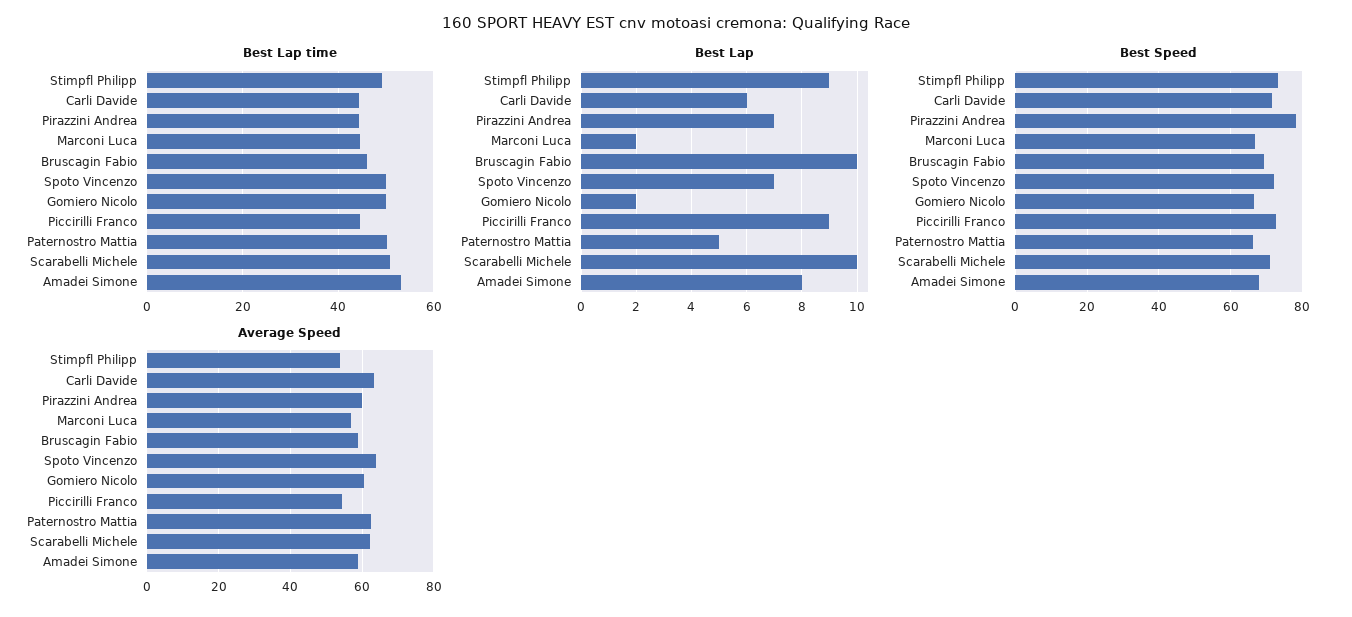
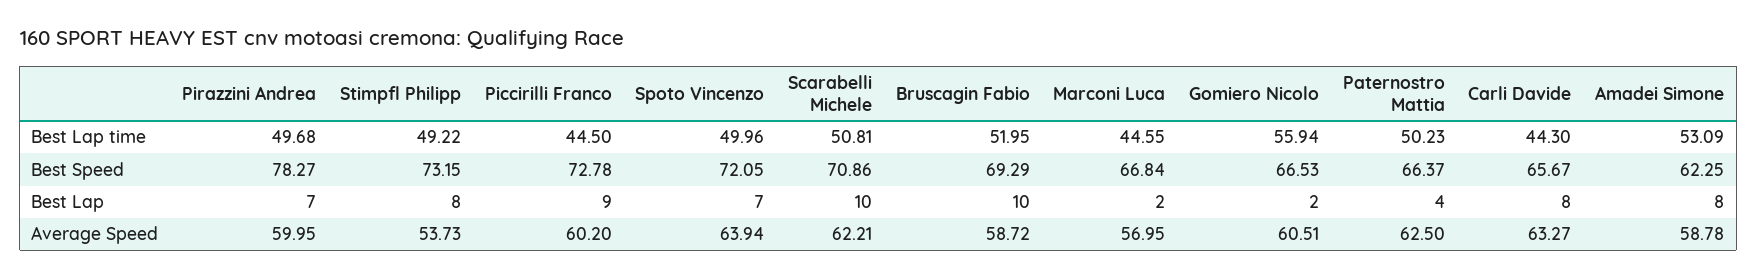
  {
    "Best Lap time": {
      "Stimpfl Philipp": 49.22,
      "Carli Davide": 44.3,
-     "Pirazzini Andrea": 44,
+     "Pirazzini Andrea": 49.68,
      "Marconi Luca": 44.55,
-     "Bruscagin Fabio": 46,
+     "Bruscagin Fabio": 51.95,
      "Spoto Vincenzo": 49.96,
-     "Gomiero Nicolo": 50,
+     "Gomiero Nicolo": 55.94,
      "Piccirilli Franco": 44.5,
      "Paternostro Mattia": 50.23,
      "Scarabelli Michele": 50.81,
      "Amadei Simone": 53.09
    },
    "Best Lap": {
-     "Stimpfl Philipp": 9,
+     "Stimpfl Philipp": 8,
-     "Carli Davide": 6,
+     "Carli Davide": 8,
      "Pirazzini Andrea": 7,
      "Marconi Luca": 2,
      "Bruscagin Fabio": 10,
      "Spoto Vincenzo": 7,
      "Gomiero Nicolo": 2,
      "Piccirilli Franco": 9,
-     "Paternostro Mattia": 5,
+     "Paternostro Mattia": 4,
      "Scarabelli Michele": 10,
      "Amadei Simone": 8
    },
    "Best Speed": {
      "Stimpfl Philipp": 73.15,
-     "Carli Davide": 72,
+     "Carli Davide": 65.67,
      "Pirazzini Andrea": 78.27,
      "Marconi Luca": 66.84,
      "Bruscagin Fabio": 69.29,
      "Spoto Vincenzo": 72.05,
      "Gomiero Nicolo": 66.53,
      "Piccirilli Franco": 72.78,
      "Paternostro Mattia": 66.37,
      "Scarabelli Michele": 70.86,
-     "Amadei Simone": 68
+     "Amadei Simone": 62.25
    },
    "Average Speed": {
      "Stimpfl Philipp": 53.73,
      "Carli Davide": 63.27,
      "Pirazzini Andrea": 59.95,
      "Marconi Luca": 56.95,
      "Bruscagin Fabio": 58.72,
      "Spoto Vincenzo": 63.94,
      "Gomiero Nicolo": 60.51,
-     "Piccirilli Franco": 54,
+     "Piccirilli Franco": 60.2,
      "Paternostro Mattia": 62.5,
      "Scarabelli Michele": 62.21,
      "Amadei Simone": 58.78
    }
  }

